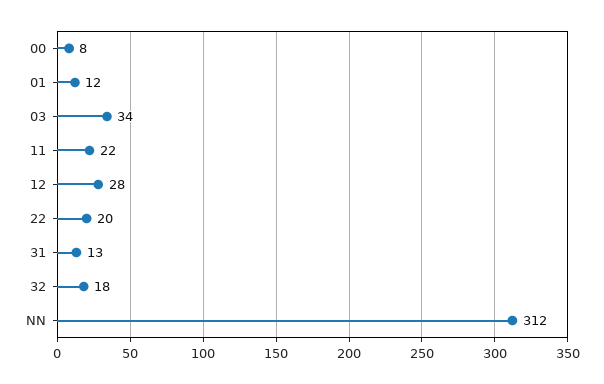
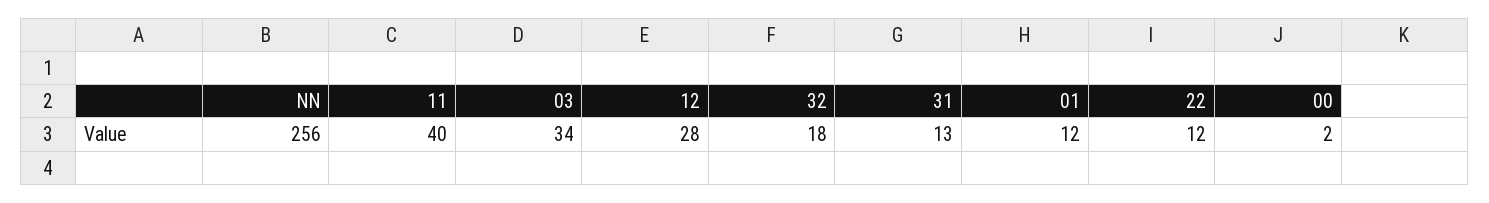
  {
-   "00": 8,
+   "00": 2,
    "01": 12,
    "03": 34,
-   "11": 22,
+   "11": 40,
    "12": 28,
-   "22": 20,
+   "22": 12,
    "31": 13,
    "32": 18,
-   "NN": 312
+   "NN": 256
  }

